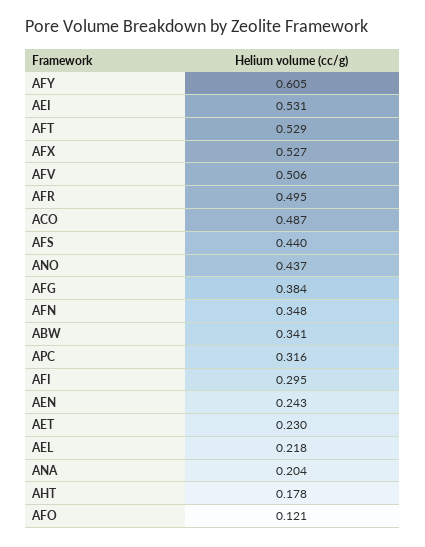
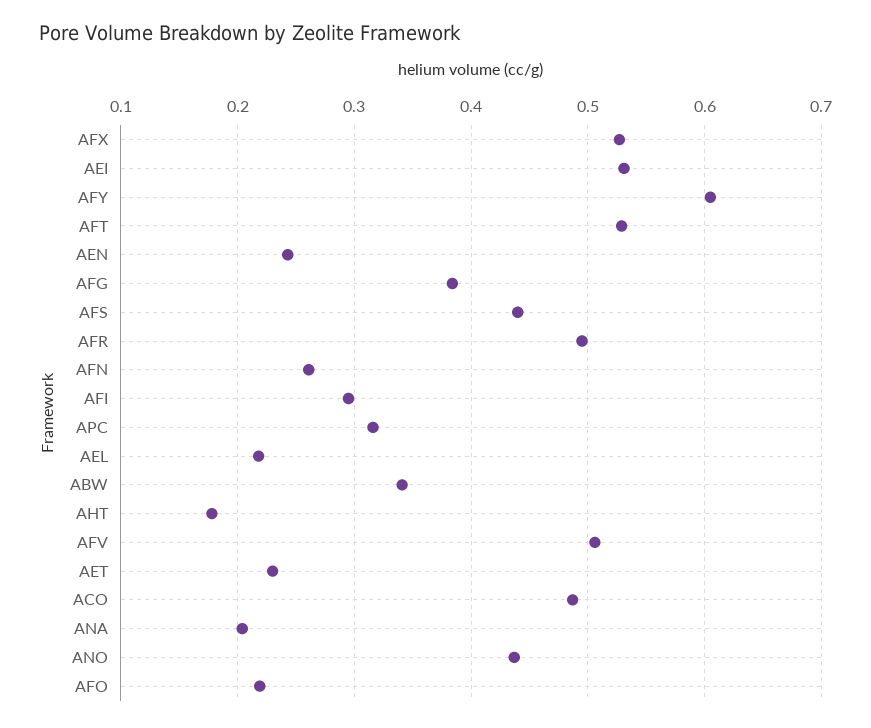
  {
    "AFY": 0.605,
    "AEI": 0.531,
    "AFT": 0.529,
    "AFX": 0.527,
    "AFV": 0.506,
    "AFR": 0.495,
    "ACO": 0.487,
    "AFS": 0.44,
    "ANO": 0.437,
    "AFG": 0.384,
-   "AFN": 0.348,
+   "AFN": 0.26,
    "ABW": 0.341,
    "APC": 0.316,
    "AFI": 0.295,
    "AEN": 0.243,
    "AET": 0.23,
    "AEL": 0.218,
    "ANA": 0.204,
    "AHT": 0.178,
-   "AFO": 0.121
+   "AFO": 0.22
  }

